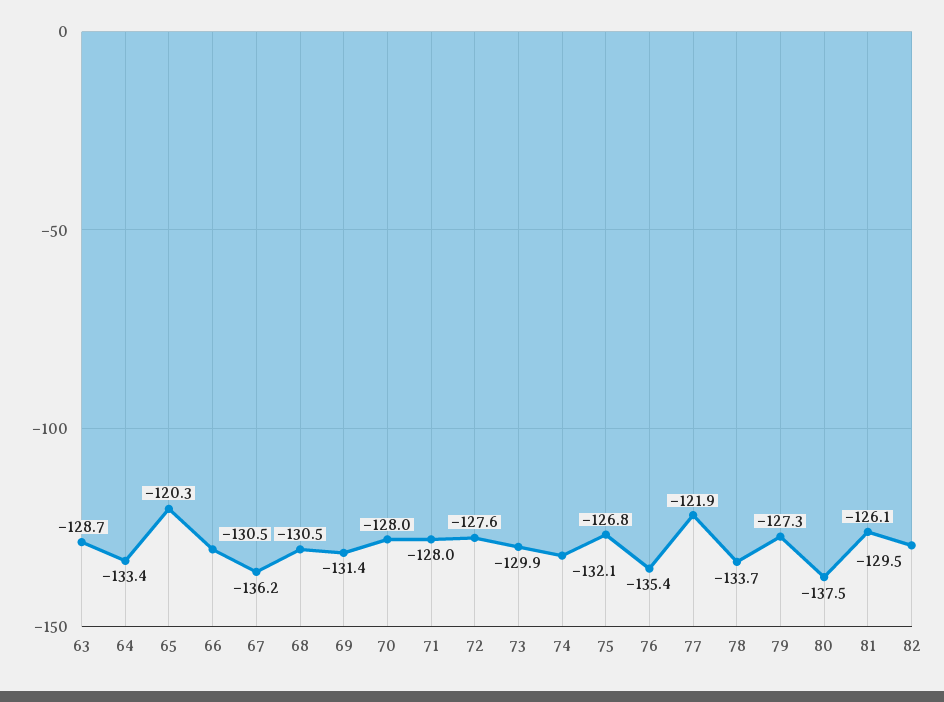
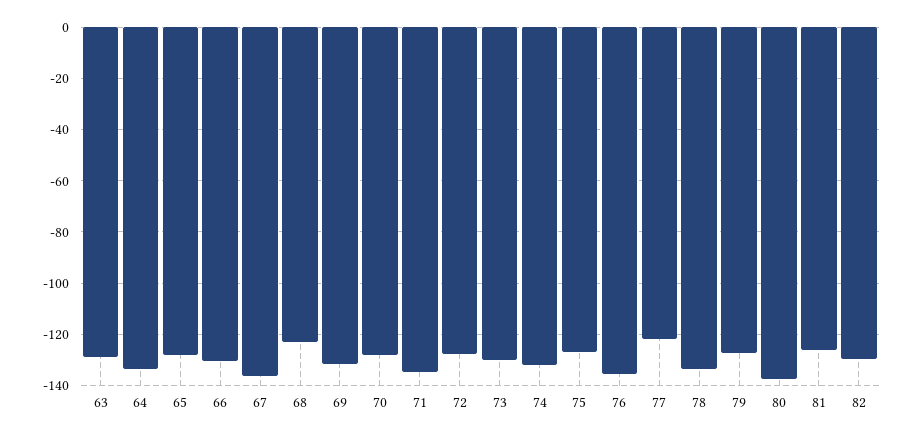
  {
    "63": -128.7,
    "64": -133.4,
-   "65": -120.3,
+   "65": -127.5,
    "66": -130.5,
    "67": -136.2,
-   "68": -130.5,
+   "68": -122.5,
    "69": -131.4,
    "70": -128,
-   "71": -128,
+   "71": -135,
    "72": -127.6,
    "73": -129.9,
    "74": -132.1,
    "75": -126.8,
    "76": -135.4,
    "77": -121.9,
    "78": -133.7,
    "79": -127.3,
    "80": -137.5,
    "81": -126.1,
    "82": -129.5
  }

